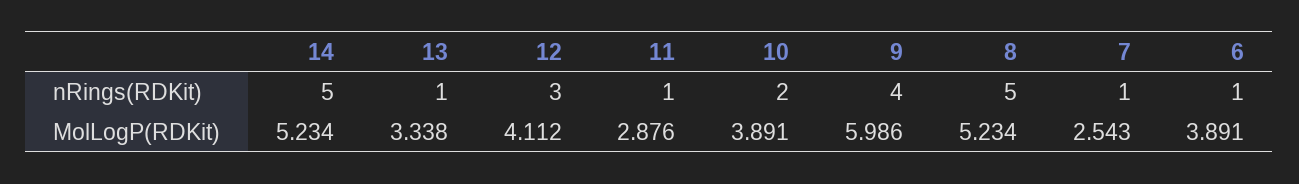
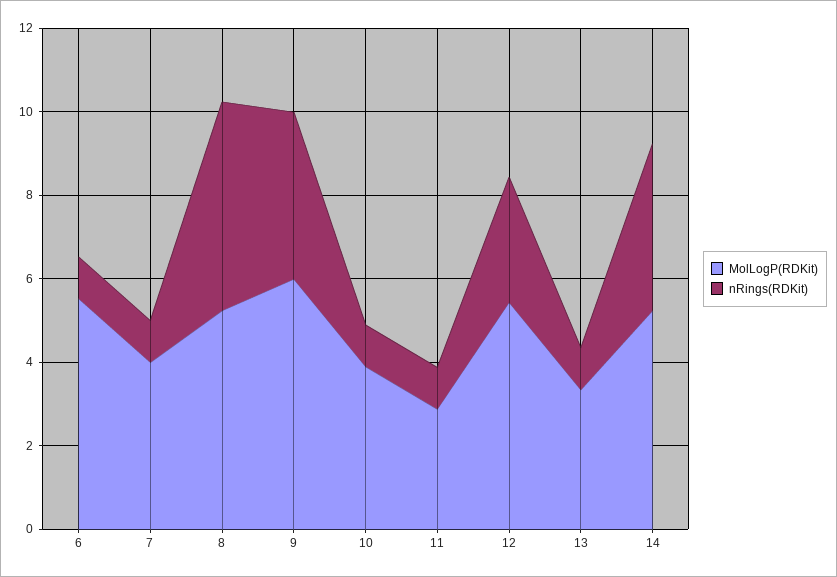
  {
    "nRings(RDKit)": {
-     "14": 5,
+     "14": 4,
      "13": 1,
      "12": 3,
      "11": 1,
-     "10": 2,
+     "10": 1,
      "9": 4,
      "8": 5,
      "7": 1,
      "6": 1
    },
    "MolLogP(RDKit)": {
      "14": 5.234,
      "13": 3.338,
-     "12": 4.112,
+     "12": 5.5,
      "11": 2.876,
      "10": 3.891,
      "9": 5.986,
      "8": 5.234,
-     "7": 2.543,
+     "7": 4,
-     "6": 3.891
+     "6": 5.5
    }
  }

